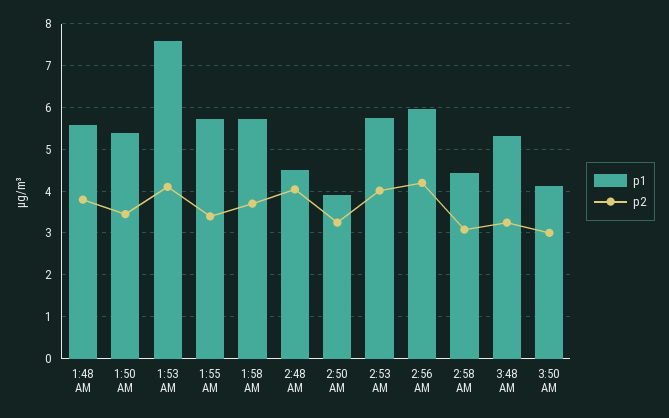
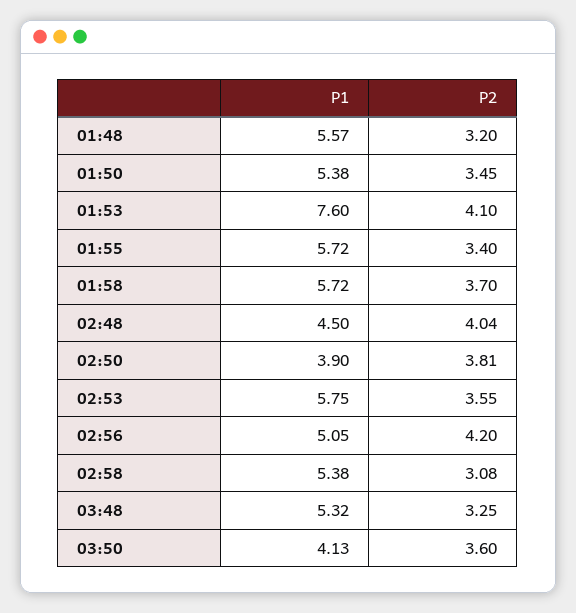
  {
    "p1": {
      "1:48 AM": 5.57,
      "1:50 AM": 5.38,
      "1:53 AM": 7.6,
      "1:55 AM": 5.72,
      "1:58 AM": 5.72,
      "2:48 AM": 4.5,
      "2:50 AM": 3.9,
      "2:53 AM": 5.75,
-     "2:56 AM": 6,
+     "2:56 AM": 5.05,
-     "2:58 AM": 4.4,
+     "2:58 AM": 5.38,
      "3:48 AM": 5.32,
      "3:50 AM": 4.13
    },
    "p2": {
-     "1:48 AM": 3.8,
+     "1:48 AM": 3.2,
      "1:50 AM": 3.45,
      "1:53 AM": 4.1,
      "1:55 AM": 3.4,
      "1:58 AM": 3.7,
      "2:48 AM": 4.04,
-     "2:50 AM": 3.2,
+     "2:50 AM": 3.81,
-     "2:53 AM": 4,
+     "2:53 AM": 3.55,
      "2:56 AM": 4.2,
      "2:58 AM": 3.08,
      "3:48 AM": 3.25,
-     "3:50 AM": 3
+     "3:50 AM": 3.6
    }
  }

